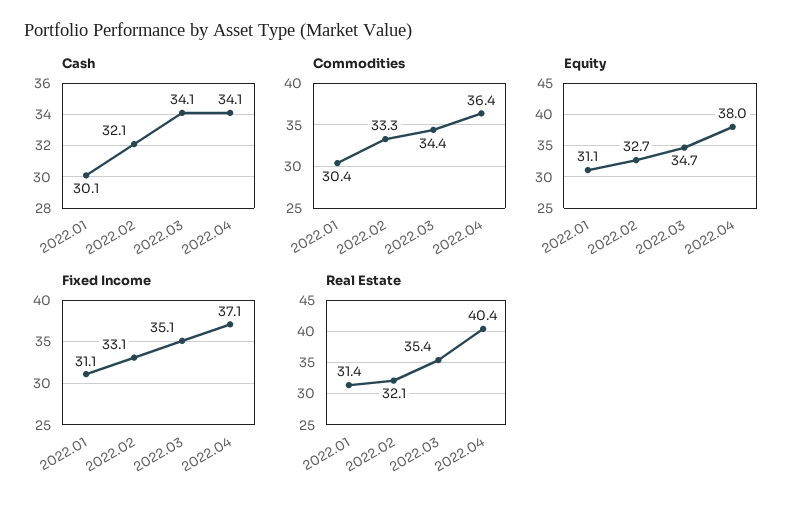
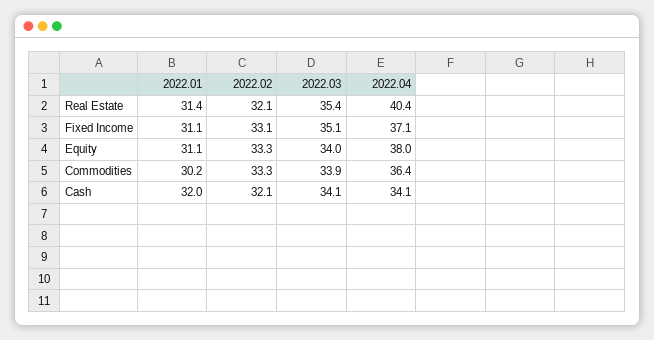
  {
    "Cash": {
-     "2022.01": 30.1,
+     "2022.01": 32,
      "2022.02": 32.1,
      "2022.03": 34.1,
      "2022.04": 34.1
    },
    "Commodities": {
-     "2022.01": 30.4,
+     "2022.01": 30.2,
      "2022.02": 33.3,
-     "2022.03": 34.4,
+     "2022.03": 33.9,
      "2022.04": 36.4
    },
    "Equity": {
      "2022.01": 31.1,
-     "2022.02": 32.7,
+     "2022.02": 33.3,
-     "2022.03": 34.7,
+     "2022.03": 34,
      "2022.04": 38
    },
    "Fixed Income": {
      "2022.01": 31.1,
      "2022.02": 33.1,
      "2022.03": 35.1,
      "2022.04": 37.1
    },
    "Real Estate": {
      "2022.01": 31.4,
      "2022.02": 32.1,
      "2022.03": 35.4,
      "2022.04": 40.4
    }
  }

